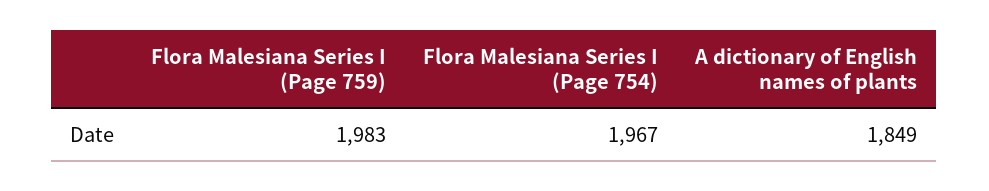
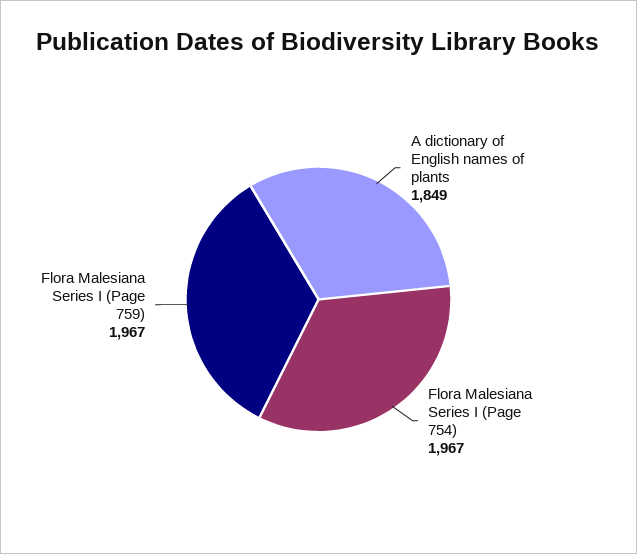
  {
-   "Flora Malesiana Series I (Page 759)": 1983,
+   "Flora Malesiana Series I (Page 759)": 1967,
    "Flora Malesiana Series I (Page 754)": 1967,
    "A dictionary of English names of plants": 1849
  }

